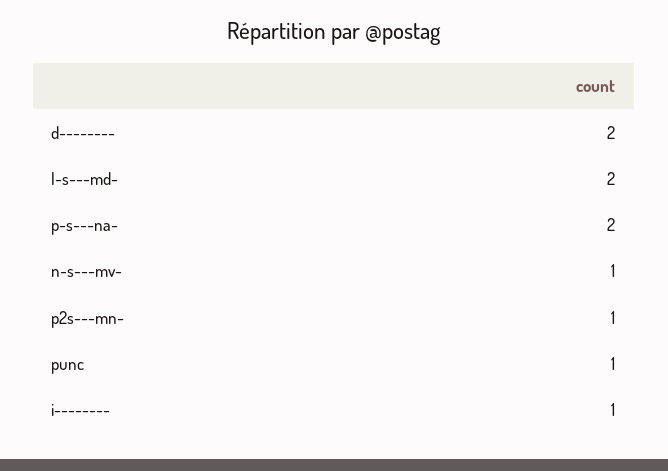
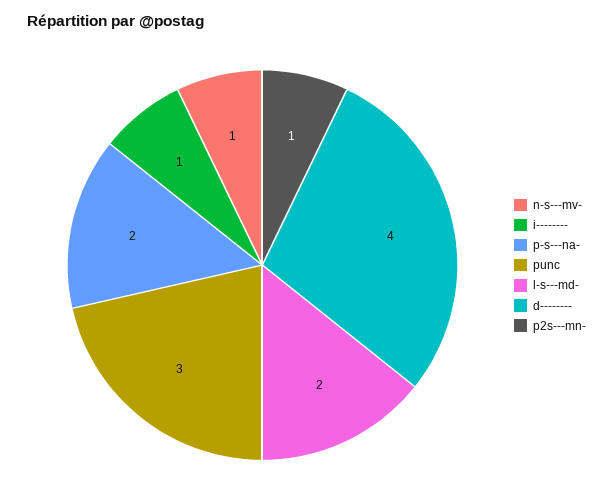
  {
-   "d--------": 2,
+   "d--------": 4,
    "l-s---md-": 2,
    "p-s---na-": 2,
    "n-s---mv-": 1,
    "p2s---mn-": 1,
-   "punc": 1,
+   "punc": 3,
    "i--------": 1
  }

